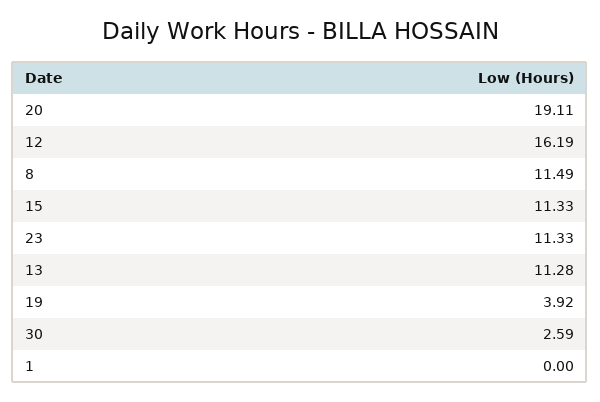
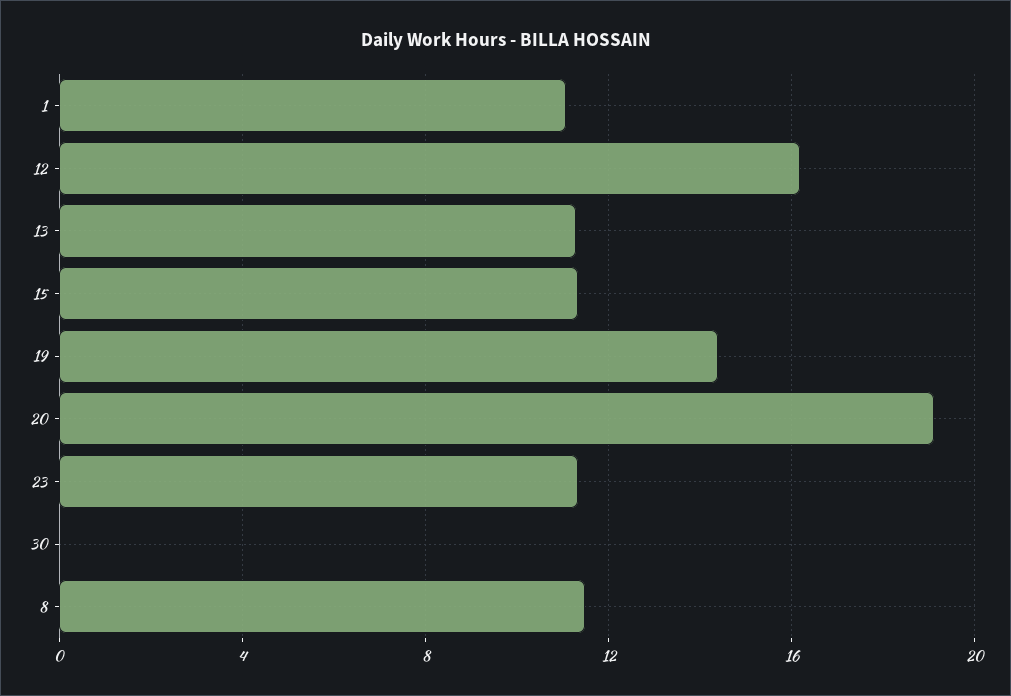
  {
    "20": 19.11,
    "12": 16.19,
    "8": 11.49,
    "15": 11.33,
    "23": 11.33,
    "13": 11.28,
-   "19": 3.92,
+   "19": 14.5,
-   "30": 2.59,
+   "30": 0,
-   "1": 0
+   "1": 11
  }

